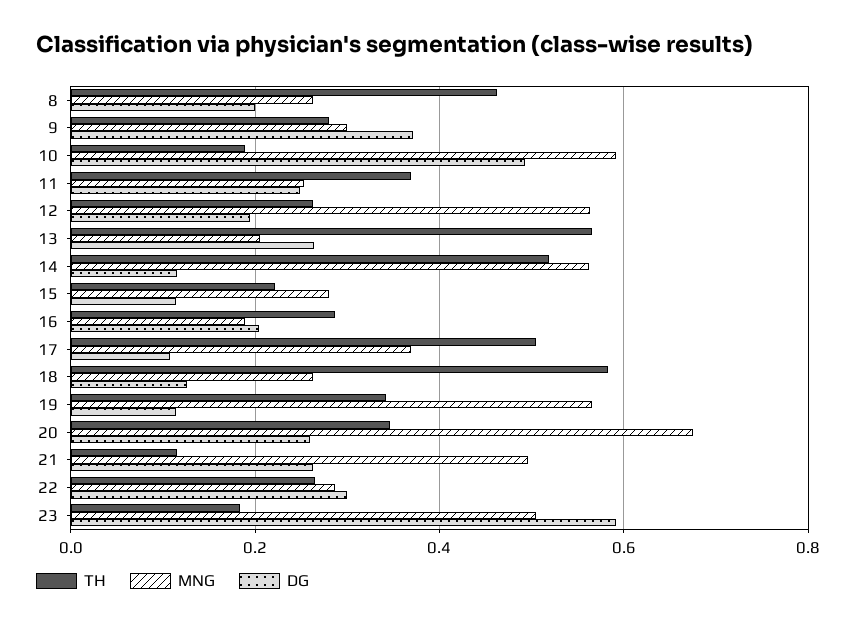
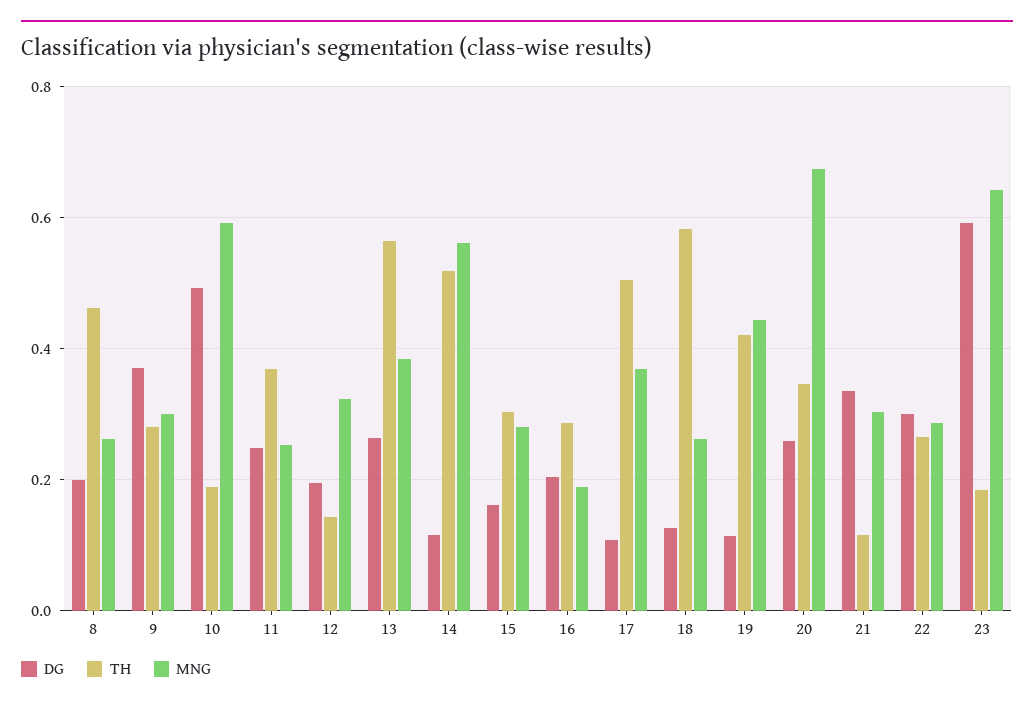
  {
    "TH": {
      "8": 0.46,
      "9": 0.28,
      "10": 0.18,
      "11": 0.36,
-     "12": 0.26,
+     "12": 0.14,
      "13": 0.56,
      "14": 0.52,
-     "15": 0.22,
+     "15": 0.3,
      "16": 0.28,
      "17": 0.5,
      "18": 0.58,
-     "19": 0.34,
+     "19": 0.42,
      "20": 0.34,
      "21": 0.12,
      "22": 0.26,
      "23": 0.18
    },
    "MNG": {
      "8": 0.26,
      "9": 0.3,
      "10": 0.6,
      "11": 0.26,
-     "12": 0.56,
+     "12": 0.32,
-     "13": 0.2,
+     "13": 0.38,
      "14": 0.56,
      "15": 0.28,
      "16": 0.18,
      "17": 0.36,
      "18": 0.26,
-     "19": 0.56,
+     "19": 0.44,
      "20": 0.68,
-     "21": 0.5,
+     "21": 0.3,
      "22": 0.28,
-     "23": 0.5
+     "23": 0.64
    },
    "DG": {
      "8": 0.2,
      "9": 0.38,
      "10": 0.5,
      "11": 0.24,
      "12": 0.2,
      "13": 0.26,
      "14": 0.12,
-     "15": 0.12,
+     "15": 0.16,
      "16": 0.2,
      "17": 0.1,
      "18": 0.12,
      "19": 0.12,
      "20": 0.26,
-     "21": 0.26,
+     "21": 0.34,
      "22": 0.3,
      "23": 0.6
    }
  }

